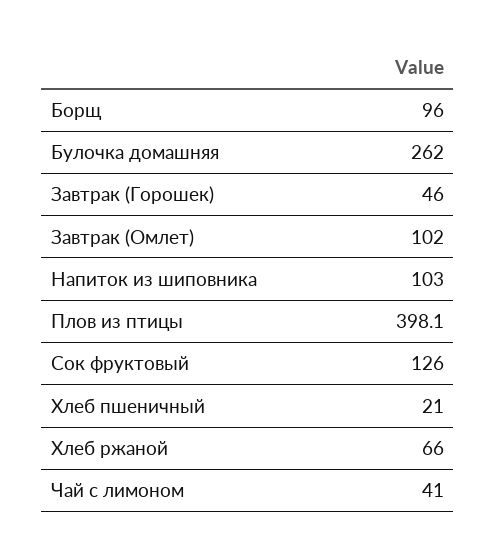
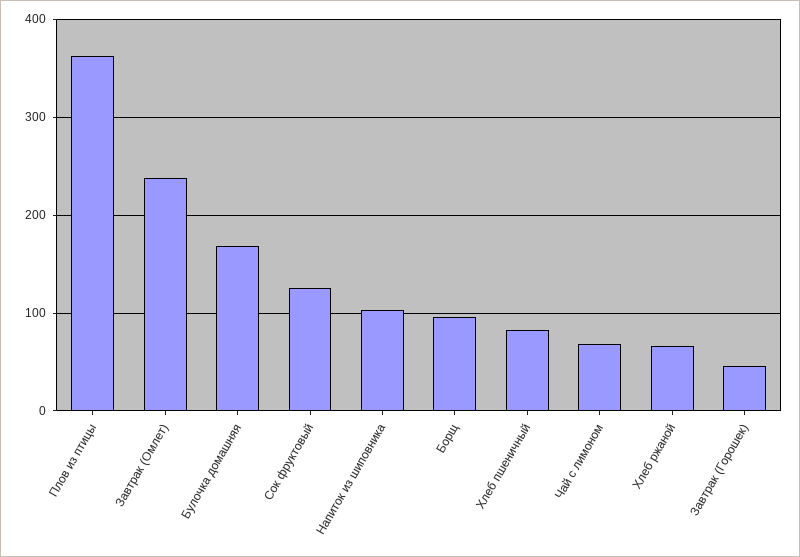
  {
    "Борщ": 96,
-   "Булочка домашняя": 262,
+   "Булочка домашняя": 170,
    "Завтрак (Горошек)": 46,
-   "Завтрак (Омлет)": 102,
+   "Завтрак (Омлет)": 240,
    "Напиток из шиповника": 103,
-   "Плов из птицы": 398.1,
+   "Плов из птицы": 360,
    "Сок фруктовый": 126,
-   "Хлеб пшеничный": 21,
+   "Хлеб пшеничный": 80,
    "Хлеб ржаной": 66,
-   "Чай с лимоном": 41
+   "Чай с лимоном": 70
  }

